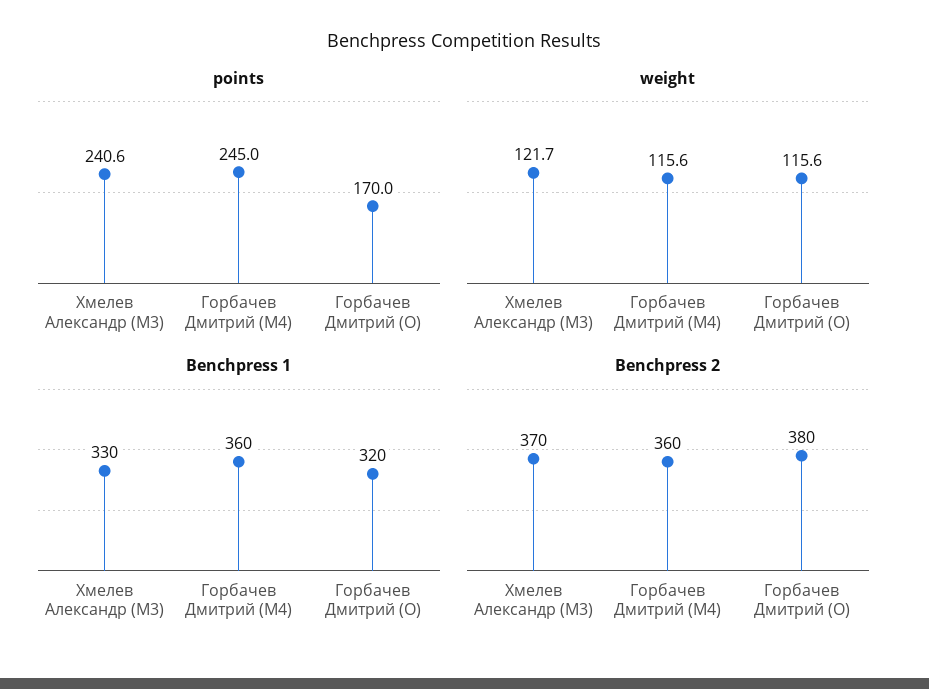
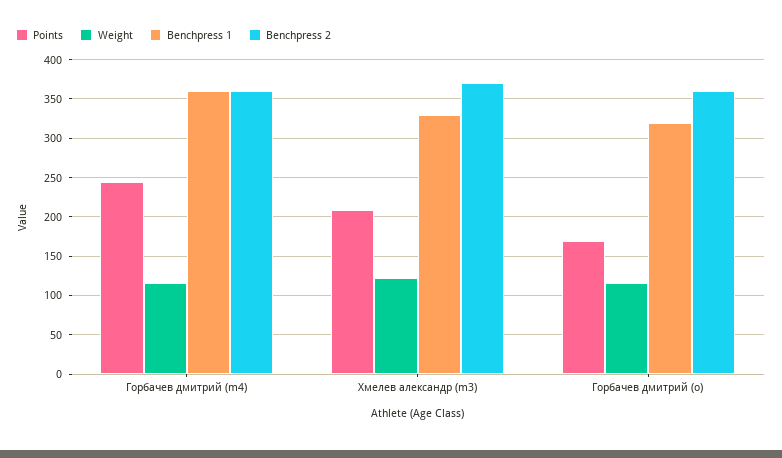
  {
    "points": {
-     "Хмелев Александр (M3)": 240.6,
+     "Хмелев Александр (M3)": 210,
      "Горбачев Дмитрий (M4)": 245,
      "Горбачев Дмитрий (O)": 170
    },
    "weight": {
      "Хмелев Александр (M3)": 121.7,
      "Горбачев Дмитрий (M4)": 115.6,
      "Горбачев Дмитрий (O)": 115.6
    },
    "Benchpress 1": {
      "Хмелев Александр (M3)": 330,
      "Горбачев Дмитрий (M4)": 360,
      "Горбачев Дмитрий (O)": 320
    },
    "Benchpress 2": {
      "Хмелев Александр (M3)": 370,
      "Горбачев Дмитрий (M4)": 360,
-     "Горбачев Дмитрий (O)": 380
+     "Горбачев Дмитрий (O)": 360
    }
  }

